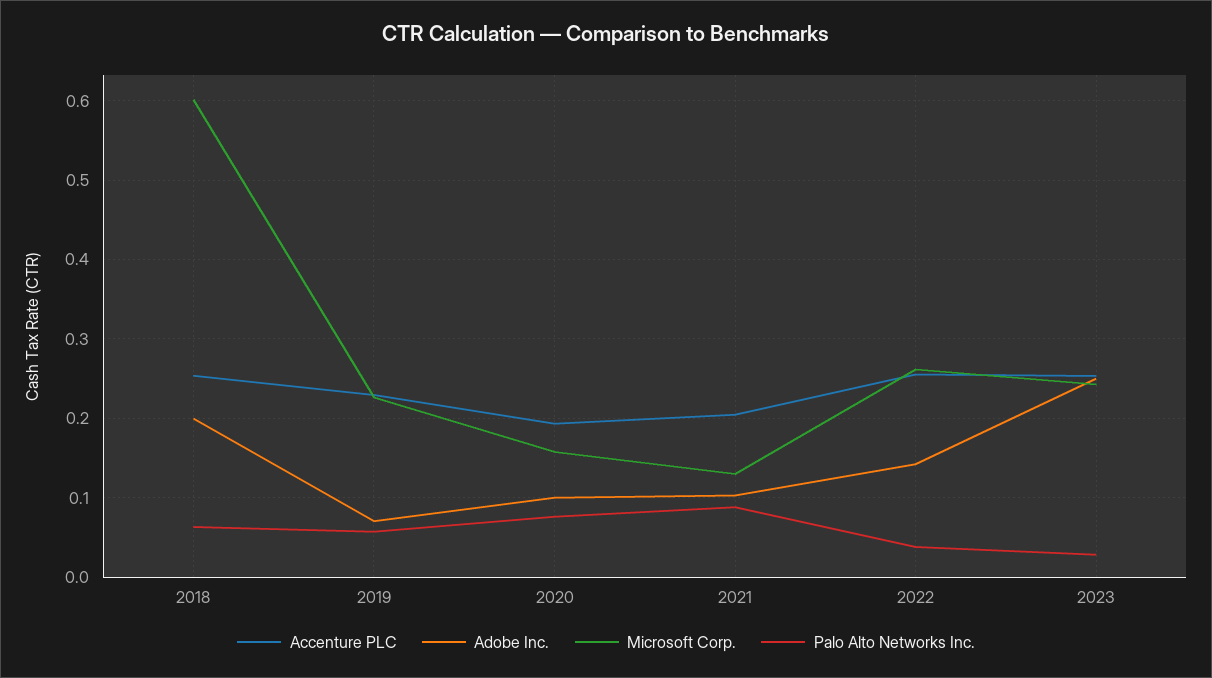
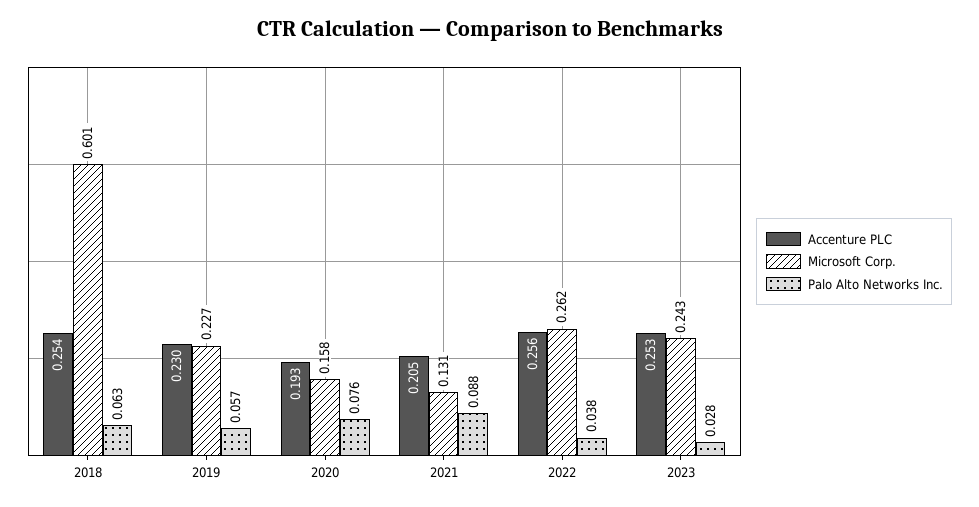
  {
    "Accenture PLC": {
      "2018": 0.254,
      "2019": 0.23,
      "2020": 0.193,
      "2021": 0.205,
      "2022": 0.256,
      "2023": 0.253
    },
-   "Adobe Inc.": {
-     "2018": 0.2,
-     "2019": 0.07,
-     "2020": 0.1,
-     "2021": 0.1,
-     "2022": 0.14,
-     "2023": 0.25
-   },
    "Microsoft Corp.": {
      "2018": 0.601,
      "2019": 0.227,
      "2020": 0.158,
      "2021": 0.131,
      "2022": 0.262,
      "2023": 0.243
    },
    "Palo Alto Networks Inc.": {
      "2018": 0.063,
      "2019": 0.057,
      "2020": 0.076,
      "2021": 0.088,
      "2022": 0.038,
      "2023": 0.028
    }
  }

